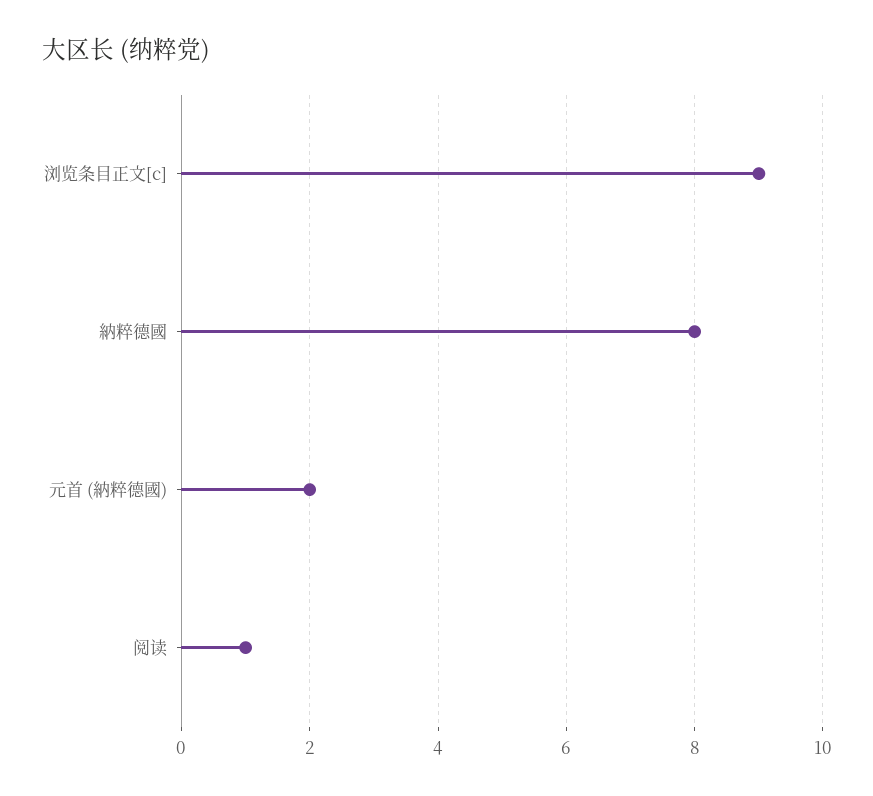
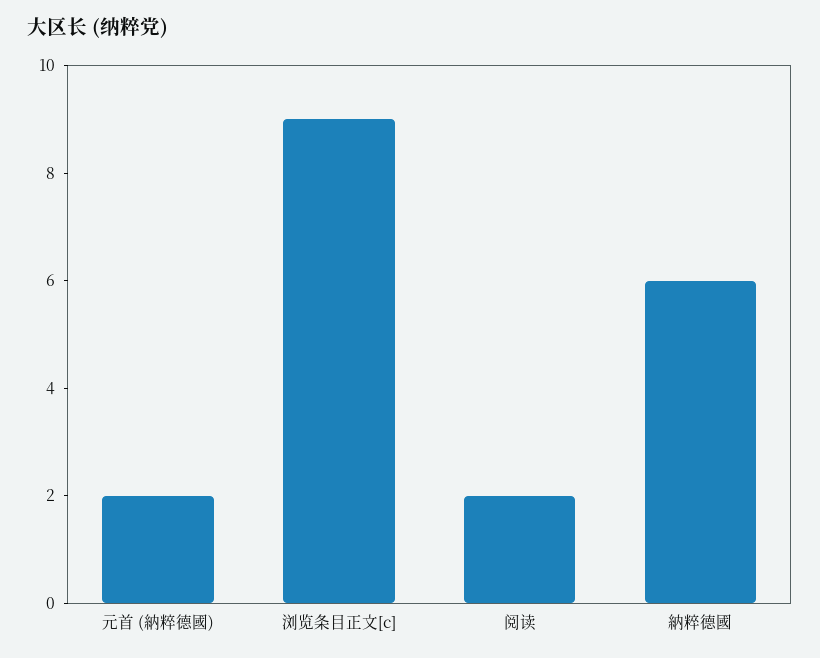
  {
    "浏览条目正文[c]": 9,
-   "納粹德國": 8,
+   "納粹德國": 6,
    "元首 (納粹德國)": 2,
-   "阅读": 1
+   "阅读": 2
  }

